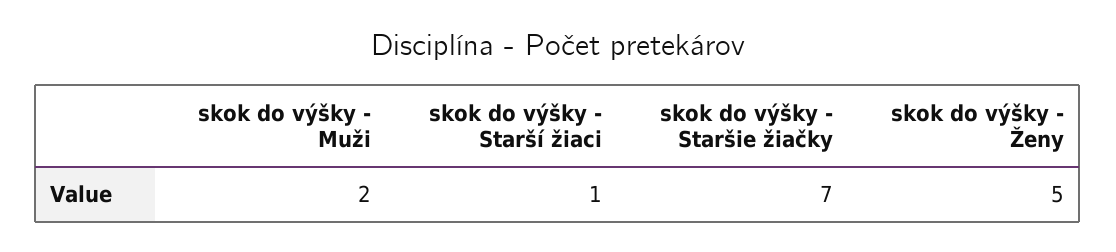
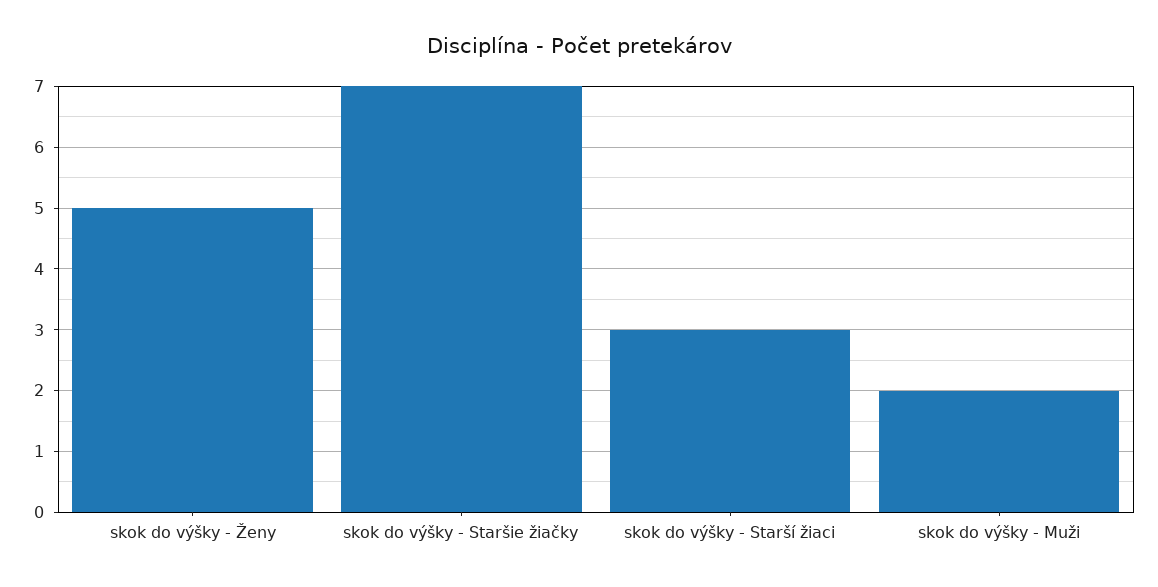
  {
    "skok do výšky - Muži": 2,
-   "skok do výšky - Starší žiaci": 1,
+   "skok do výšky - Starší žiaci": 3,
    "skok do výšky - Staršie žiačky": 7,
    "skok do výšky - Ženy": 5
  }

